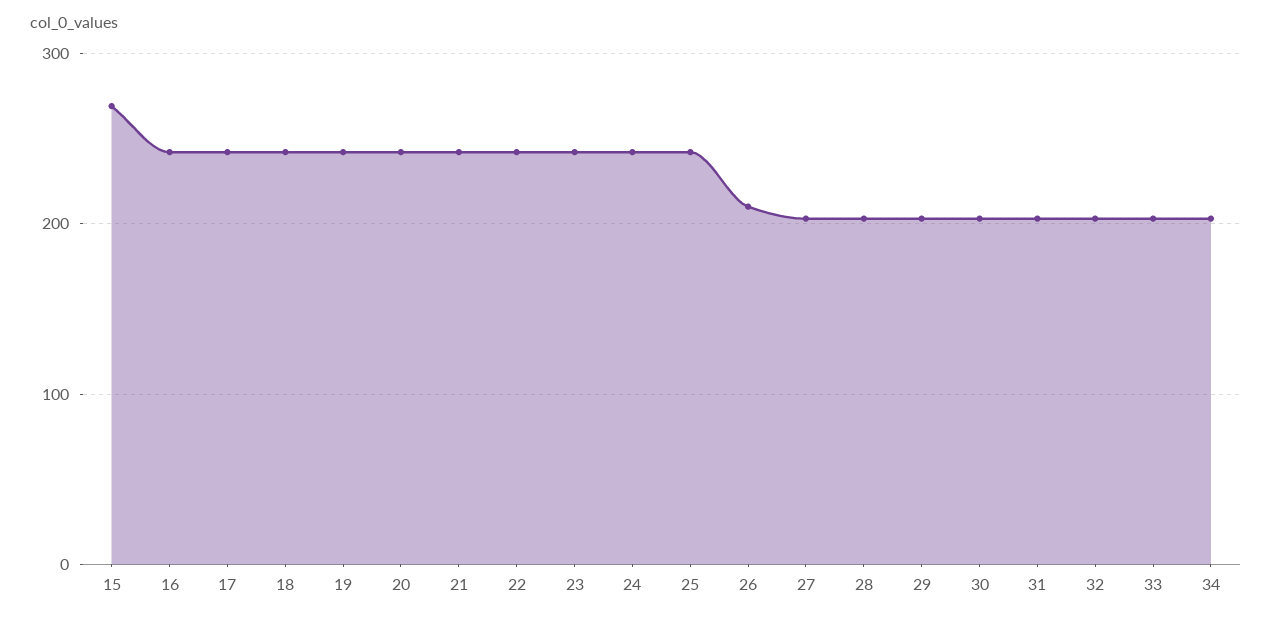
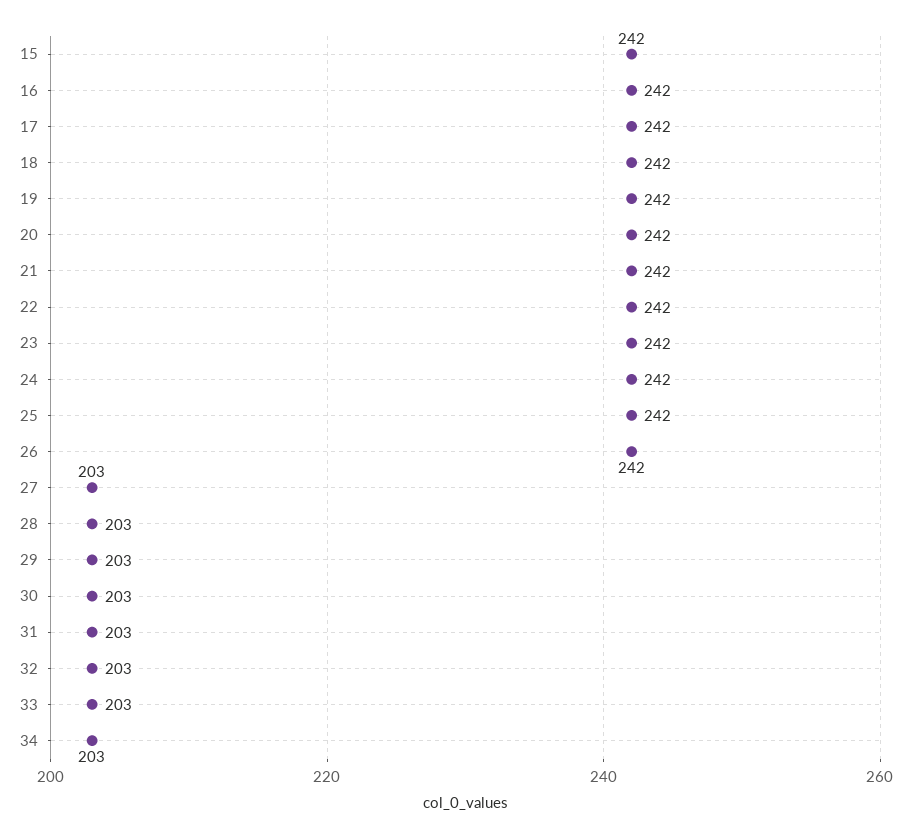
  {
-   "15": 270,
+   "15": 242,
    "16": 242,
    "17": 242,
    "18": 242,
    "19": 242,
    "20": 242,
    "21": 242,
    "22": 242,
    "23": 242,
    "24": 242,
    "25": 242,
-   "26": 210,
+   "26": 242,
    "27": 203,
    "28": 203,
    "29": 203,
    "30": 203,
    "31": 203,
    "32": 203,
    "33": 203,
    "34": 203
  }

